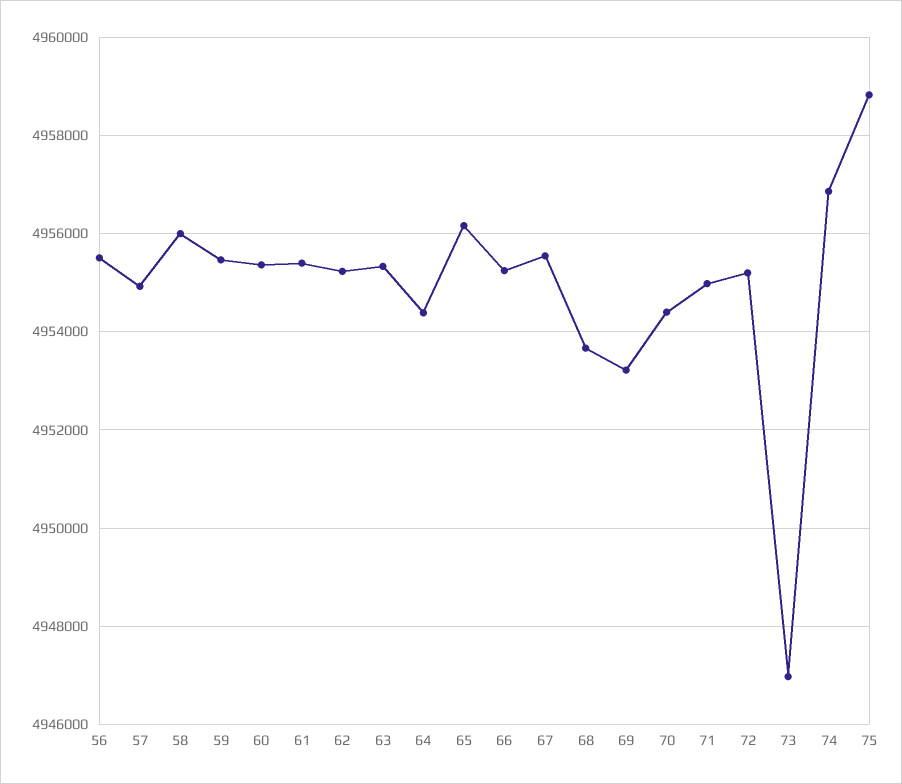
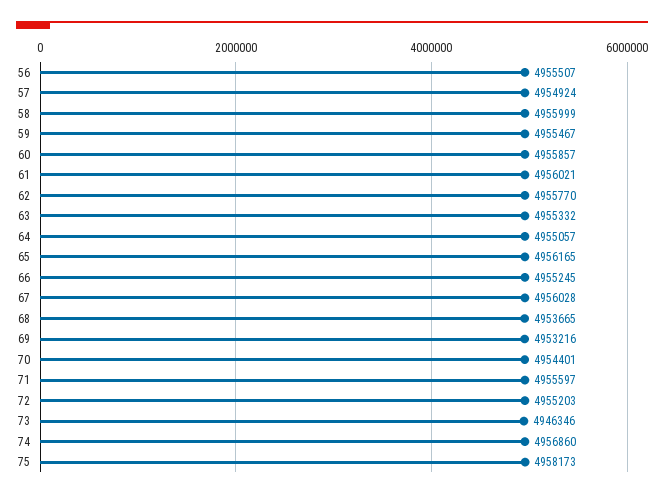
  {
    "56": 4955507,
    "57": 4954924,
    "58": 4955999,
    "59": 4955467,
-   "60": 4955400,
+   "60": 4955857,
-   "61": 4955400,
+   "61": 4956021,
-   "62": 4955200,
+   "62": 4955770,
    "63": 4955332,
-   "64": 4954400,
+   "64": 4955057,
    "65": 4956165,
    "66": 4955245,
-   "67": 4955600,
+   "67": 4956028,
    "68": 4953665,
    "69": 4953216,
    "70": 4954401,
-   "71": 4955000,
+   "71": 4955597,
    "72": 4955203,
-   "73": 4947000,
+   "73": 4946346,
    "74": 4956860,
-   "75": 4958800
+   "75": 4958173
  }

